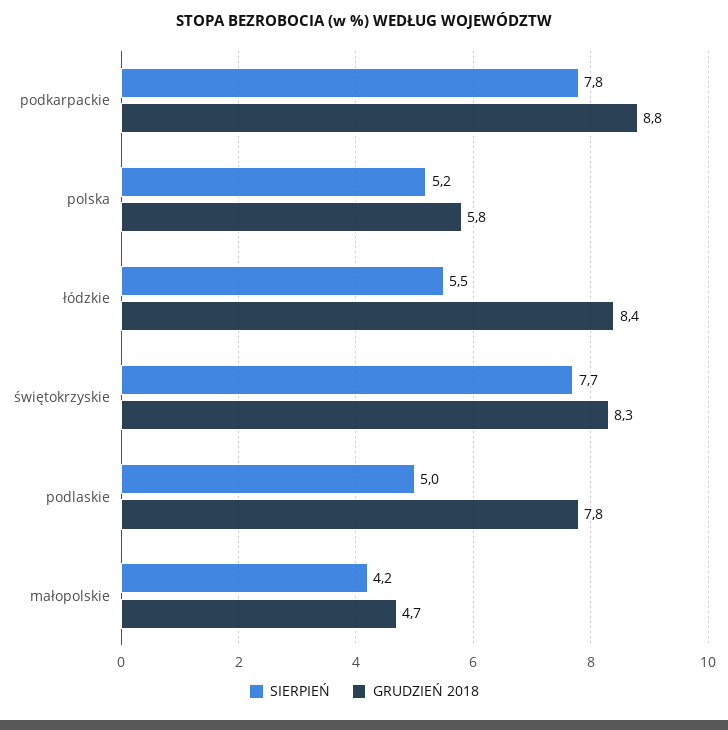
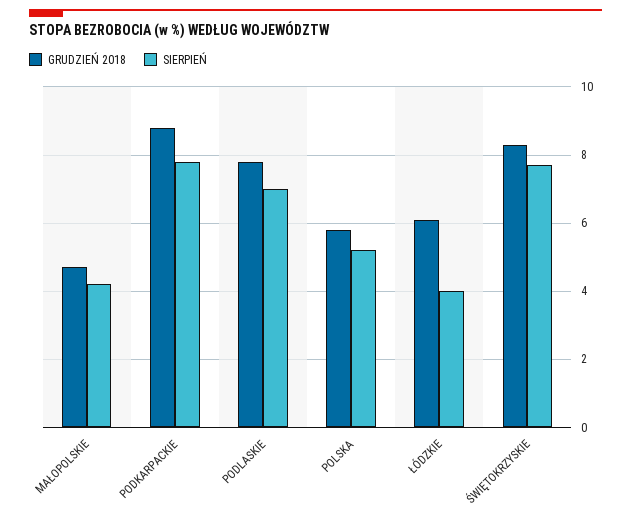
  {
    "SIERPIEŃ": {
      "podkarpackie": 7.8,
      "polska": 5.2,
-     "łódzkie": 5.5,
+     "łódzkie": 4,
      "świętokrzyskie": 7.7,
-     "podlaskie": 5,
+     "podlaskie": 7,
      "małopolskie": 4.2
    },
    "GRUDZIEŃ 2018": {
      "podkarpackie": 8.8,
      "polska": 5.8,
-     "łódzkie": 8.4,
+     "łódzkie": 6,
      "świętokrzyskie": 8.3,
      "podlaskie": 7.8,
      "małopolskie": 4.7
    }
  }

